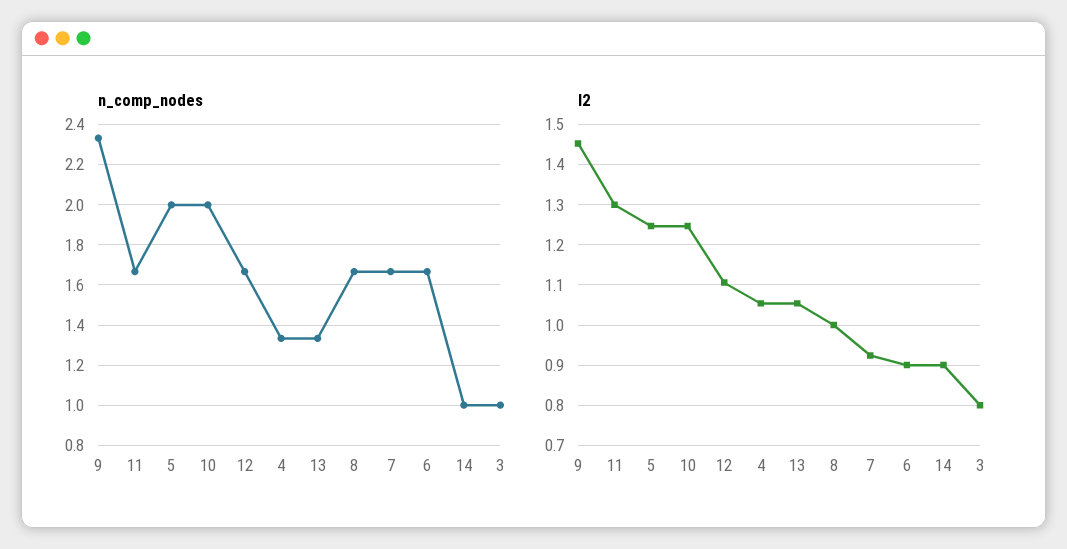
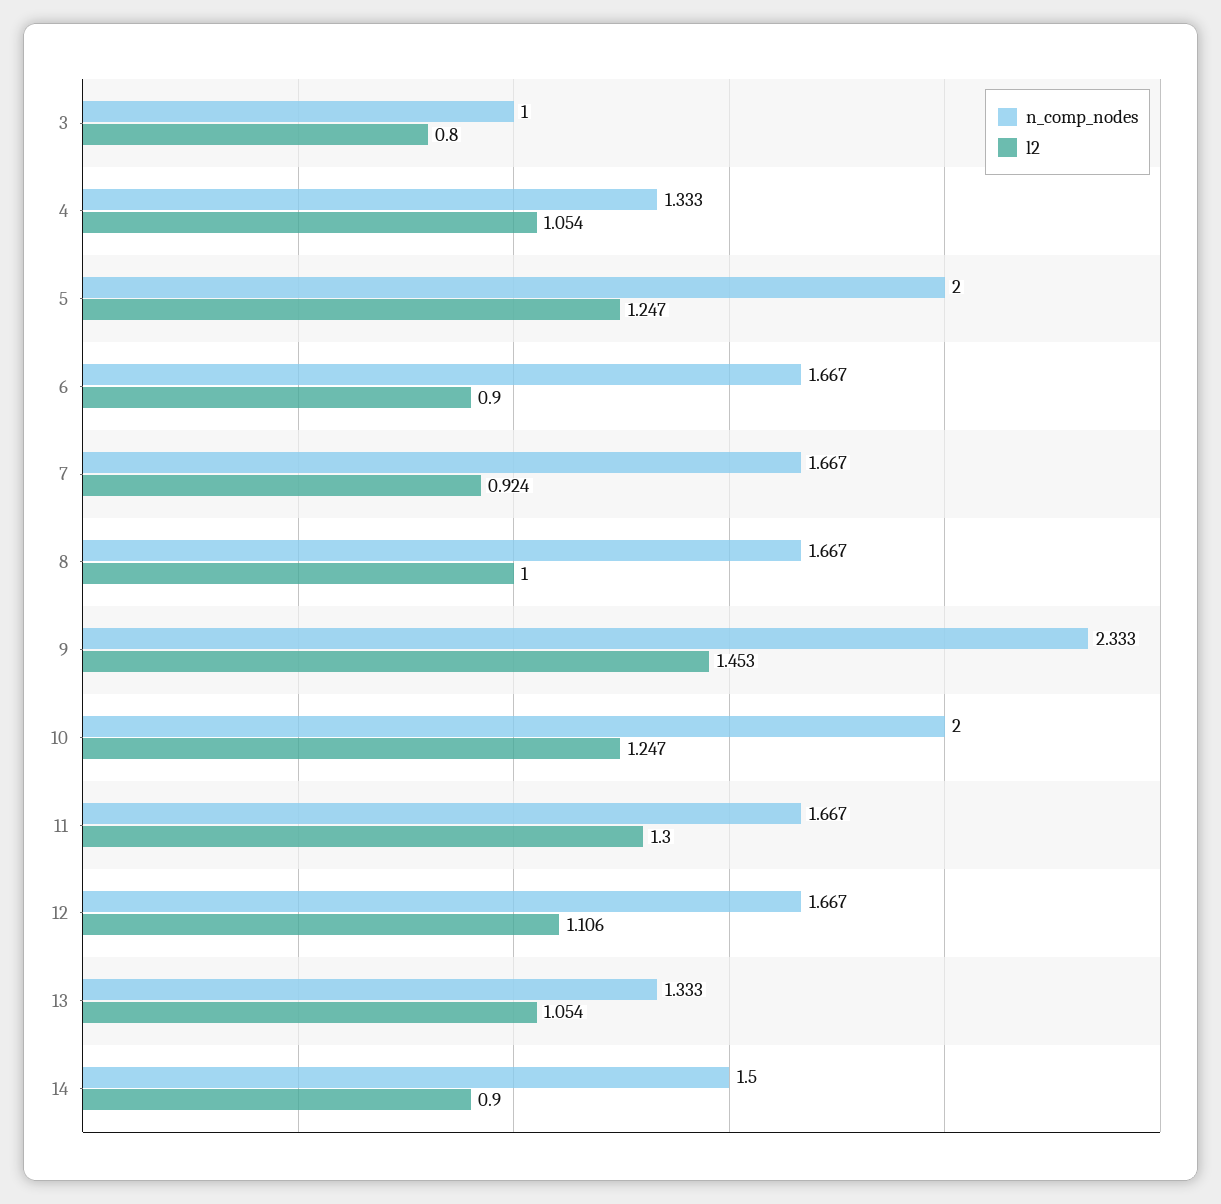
  {
    "n_comp_nodes": {
      "9": 2.333,
      "11": 1.667,
      "5": 2,
      "10": 2,
      "12": 1.667,
      "4": 1.333,
      "13": 1.333,
      "8": 1.667,
      "7": 1.667,
      "6": 1.667,
-     "14": 1,
+     "14": 1.5,
      "3": 1
    },
    "l2": {
      "9": 1.453,
      "11": 1.3,
      "5": 1.247,
      "10": 1.247,
      "12": 1.106,
      "4": 1.054,
      "13": 1.054,
      "8": 1,
      "7": 0.924,
      "6": 0.9,
      "14": 0.9,
      "3": 0.8
    }
  }

